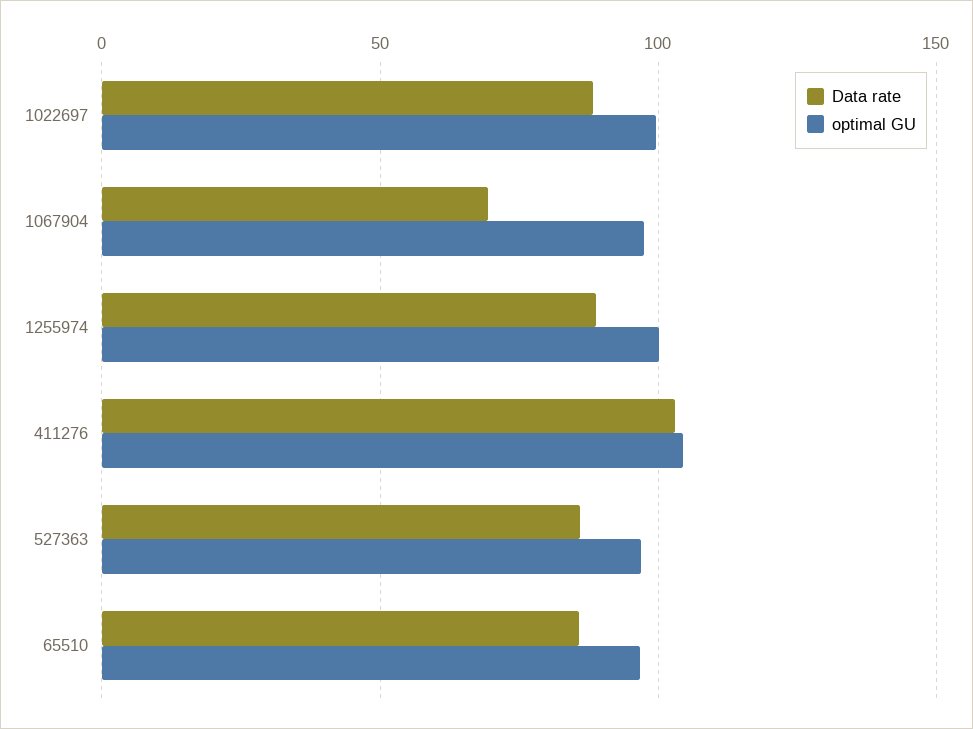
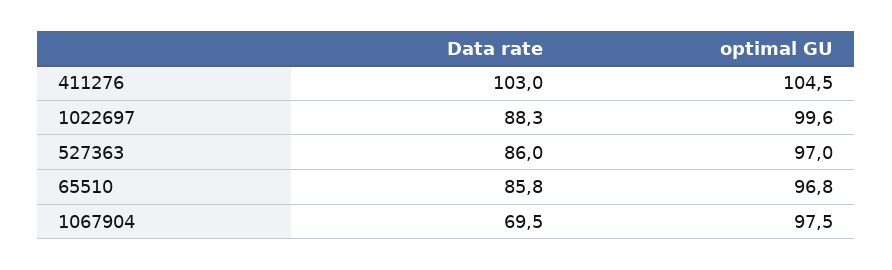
  {
    "Data rate": {
      "1022697": 88.3,
      "1067904": 69.5,
-     "1255974": 90,
      "411276": 103,
      "527363": 86,
      "65510": 85.8
    },
    "optimal GU": {
      "1022697": 99.6,
      "1067904": 97.5,
-     "1255974": 100,
      "411276": 104.5,
      "527363": 97,
      "65510": 96.8
    }
  }

